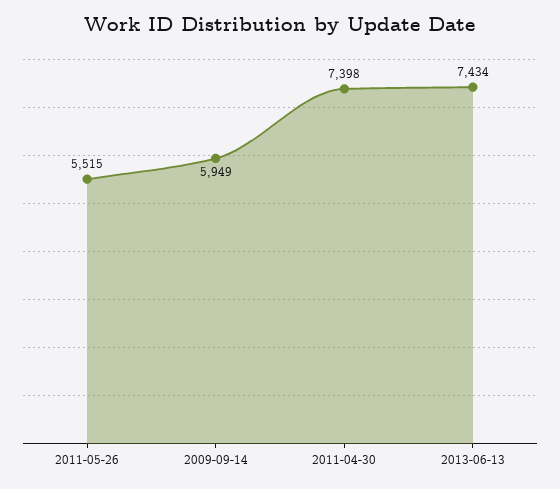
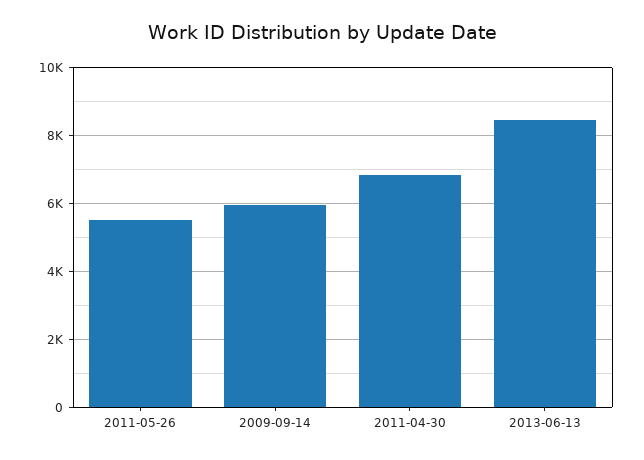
  {
    "2011-05-26": 5515,
    "2009-09-14": 5949,
-   "2011-04-30": 7398,
+   "2011-04-30": 6800,
-   "2013-06-13": 7434
+   "2013-06-13": 8400
  }

